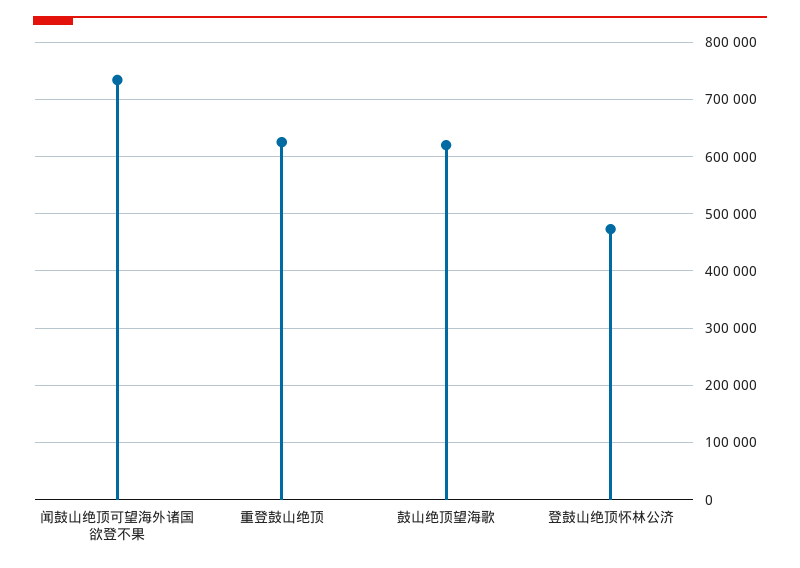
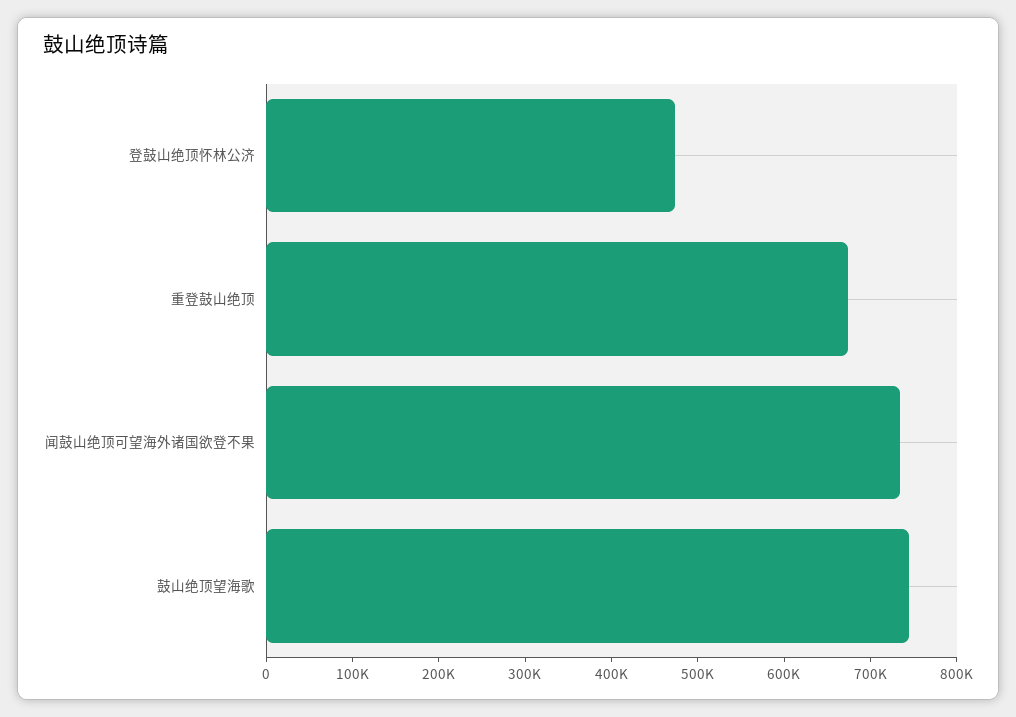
  {
    "闻鼓山绝顶可望海外诸国欲登不果": 740000,
-   "重登鼓山绝顶": 620000,
+   "重登鼓山绝顶": 680000,
-   "鼓山绝顶望海歌": 620000,
+   "鼓山绝顶望海歌": 740000,
    "登鼓山绝顶怀林公济": 480000
  }

